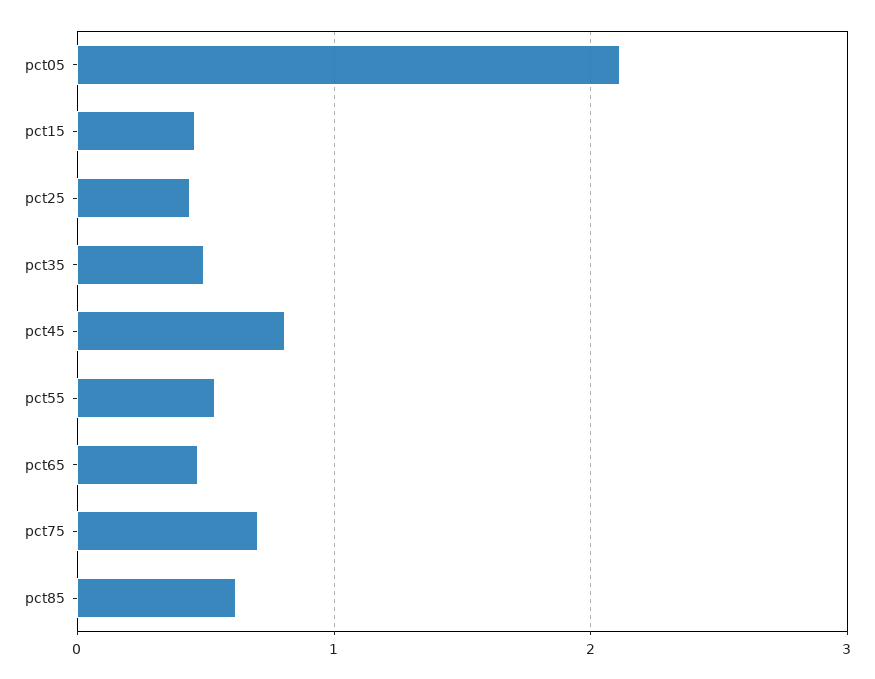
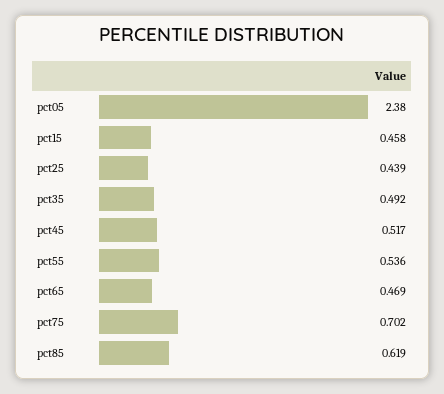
  {
-   "pct05": 2.1,
+   "pct05": 2.38,
    "pct15": 0.458,
    "pct25": 0.439,
    "pct35": 0.492,
-   "pct45": 0.8,
+   "pct45": 0.517,
    "pct55": 0.536,
    "pct65": 0.469,
    "pct75": 0.702,
    "pct85": 0.619
  }

